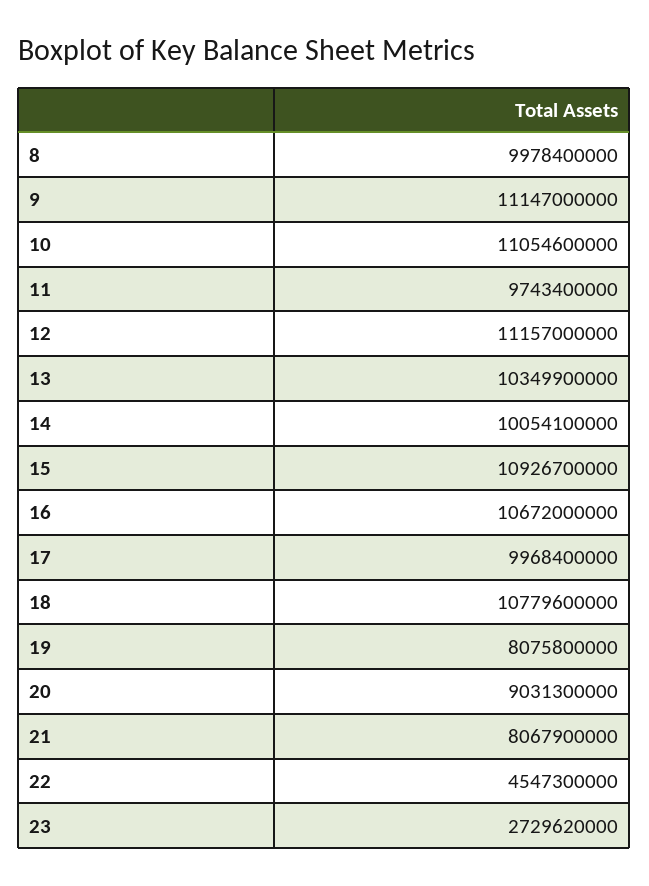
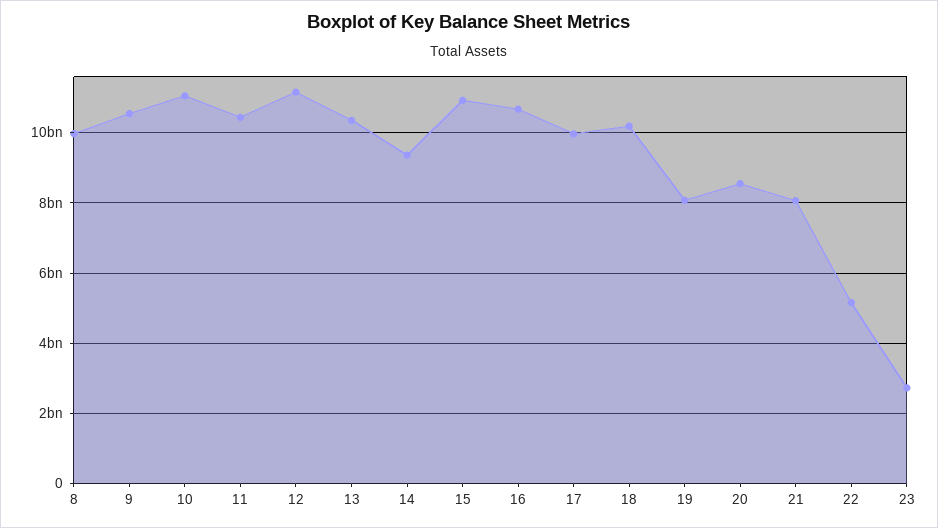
  {
    "8": 9978400000,
-   "9": 11147000000,
+   "9": 10600000000,
    "10": 11054600000,
-   "11": 9743400000,
+   "11": 10400000000,
    "12": 11157000000,
    "13": 10349900000,
-   "14": 10054100000,
+   "14": 9400000000,
    "15": 10926700000,
    "16": 10672000000,
    "17": 9968400000,
-   "18": 10779600000,
+   "18": 10200000000,
    "19": 8075800000,
-   "20": 9031300000,
+   "20": 8600000000,
    "21": 8067900000,
-   "22": 4547300000,
+   "22": 5200000000,
    "23": 2729620000
  }

